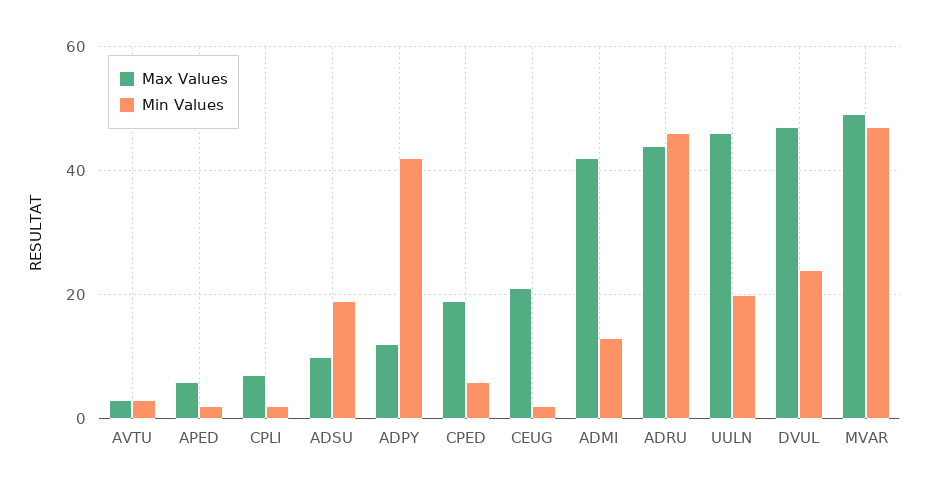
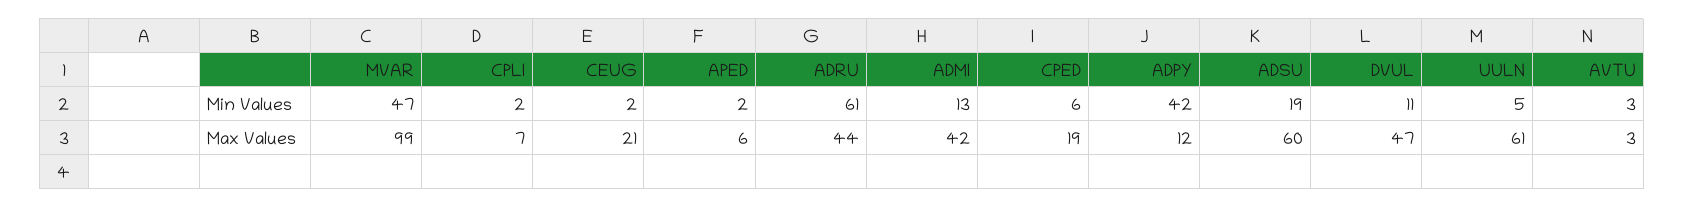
  {
    "Max Values": {
      "AVTU": 3,
      "APED": 6,
      "CPLI": 7,
-     "ADSU": 10,
+     "ADSU": 60,
      "ADPY": 12,
      "CPED": 19,
      "CEUG": 21,
      "ADMI": 42,
      "ADRU": 44,
-     "UULN": 45,
+     "UULN": 61,
      "DVUL": 47,
-     "MVAR": 50
+     "MVAR": 99
    },
    "Min Values": {
      "AVTU": 3,
      "APED": 2,
      "CPLI": 2,
      "ADSU": 19,
      "ADPY": 42,
      "CPED": 6,
      "CEUG": 2,
      "ADMI": 13,
-     "ADRU": 45,
+     "ADRU": 61,
-     "UULN": 20,
+     "UULN": 5,
-     "DVUL": 25,
+     "DVUL": 11,
      "MVAR": 47
    }
  }

